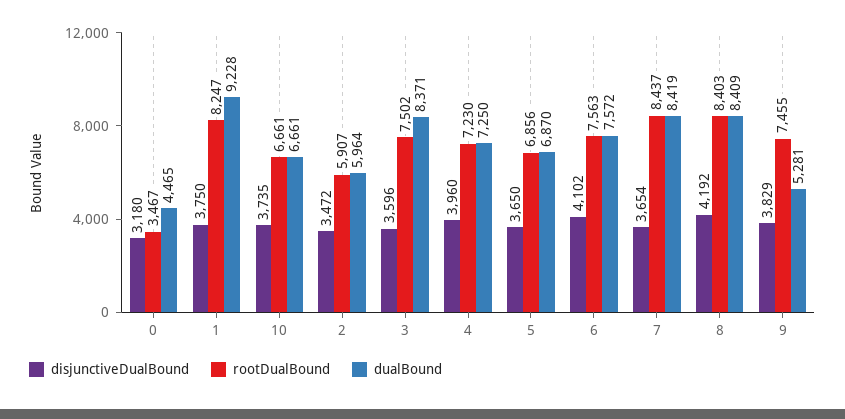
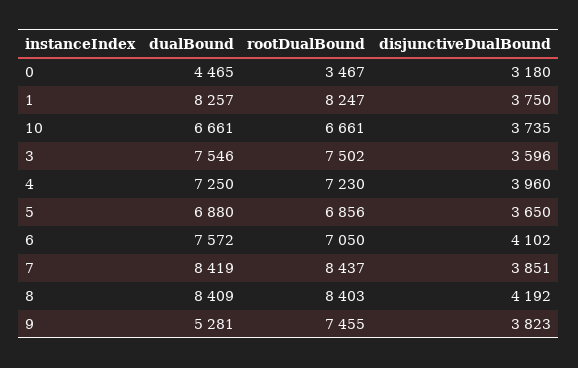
  {
    "disjunctiveDualBound": {
      "0": 3180,
      "1": 3750,
      "10": 3735,
-     "2": 3472,
      "3": 3596,
      "4": 3960,
      "5": 3650,
      "6": 4102,
-     "7": 3654,
+     "7": 3851,
      "8": 4192,
-     "9": 3829
+     "9": 3823
    },
    "rootDualBound": {
      "0": 3467,
      "1": 8247,
      "10": 6661,
-     "2": 5907,
      "3": 7502,
      "4": 7230,
      "5": 6856,
-     "6": 7563,
+     "6": 7050,
      "7": 8437,
      "8": 8403,
      "9": 7455
    },
    "dualBound": {
      "0": 4465,
-     "1": 9228,
+     "1": 8257,
      "10": 6661,
-     "2": 5964,
-     "3": 8371,
+     "3": 7546,
      "4": 7250,
-     "5": 6870,
+     "5": 6880,
      "6": 7572,
      "7": 8419,
      "8": 8409,
      "9": 5281
    }
  }

